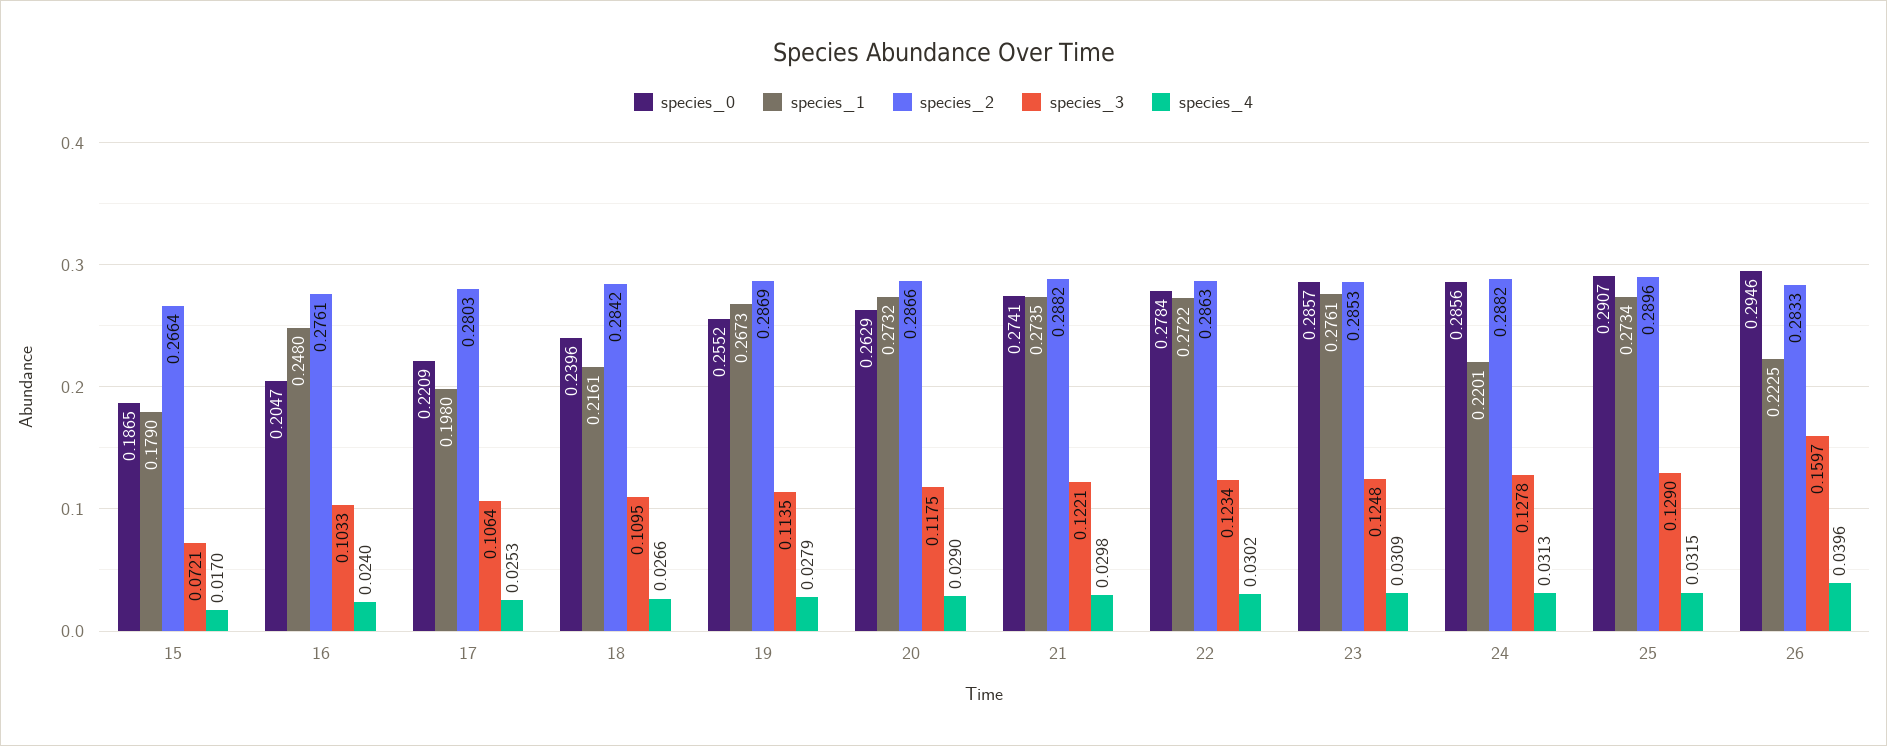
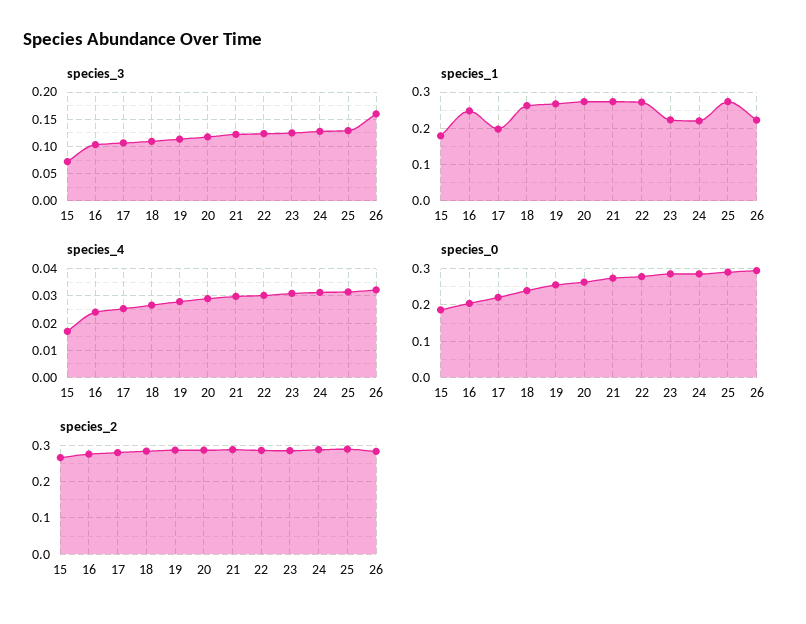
  {
    "species_0": {
      "15": 0.1865,
      "16": 0.2047,
      "17": 0.2209,
      "18": 0.2396,
      "19": 0.2552,
      "20": 0.2629,
      "21": 0.2741,
      "22": 0.2784,
      "23": 0.2857,
      "24": 0.2856,
      "25": 0.2907,
      "26": 0.2946
    },
    "species_1": {
      "15": 0.179,
      "16": 0.248,
      "17": 0.198,
-     "18": 0.2161,
+     "18": 0.26,
      "19": 0.2673,
      "20": 0.2732,
      "21": 0.2735,
      "22": 0.2722,
-     "23": 0.2761,
+     "23": 0.22,
      "24": 0.2201,
      "25": 0.2734,
      "26": 0.2225
    },
    "species_2": {
      "15": 0.2664,
      "16": 0.2761,
      "17": 0.2803,
      "18": 0.2842,
      "19": 0.2869,
      "20": 0.2866,
      "21": 0.2882,
      "22": 0.2863,
      "23": 0.2853,
      "24": 0.2882,
      "25": 0.2896,
      "26": 0.2833
    },
    "species_3": {
      "15": 0.0721,
      "16": 0.1033,
      "17": 0.1064,
      "18": 0.1095,
      "19": 0.1135,
      "20": 0.1175,
      "21": 0.1221,
      "22": 0.1234,
      "23": 0.1248,
      "24": 0.1278,
      "25": 0.129,
      "26": 0.1597
    },
    "species_4": {
      "15": 0.017,
      "16": 0.024,
      "17": 0.0253,
      "18": 0.0266,
      "19": 0.0279,
      "20": 0.029,
      "21": 0.0298,
      "22": 0.0302,
      "23": 0.0309,
      "24": 0.0313,
      "25": 0.0315,
-     "26": 0.0396
+     "26": 0.0325
    }
  }

